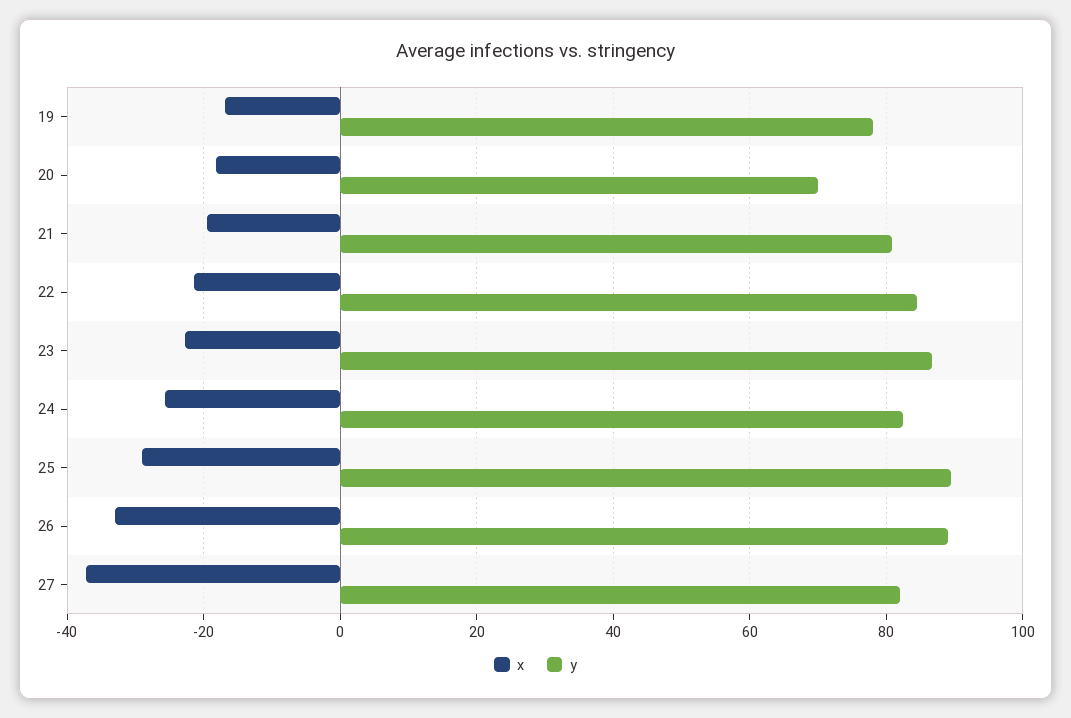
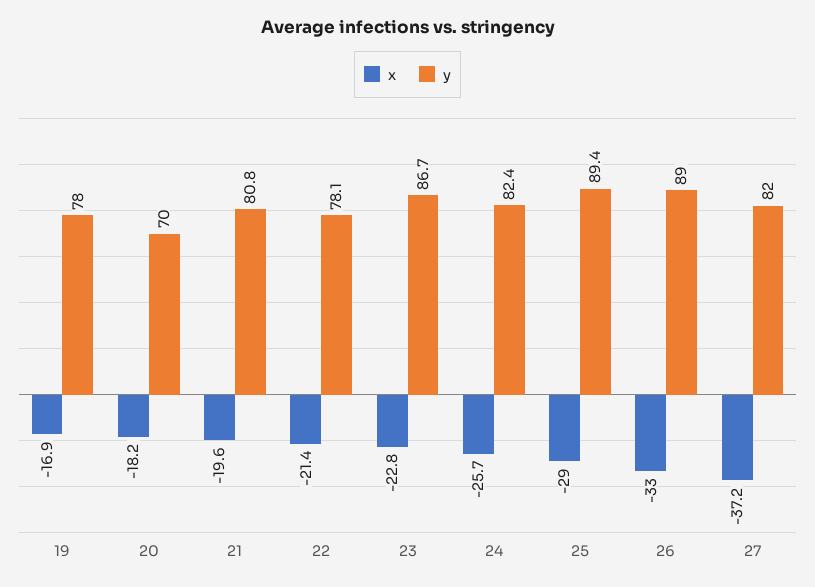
  {
    "x": {
      "19": -16.9,
      "20": -18.2,
      "21": -19.6,
      "22": -21.4,
      "23": -22.8,
      "24": -25.7,
      "25": -29,
      "26": -33,
      "27": -37.2
    },
    "y": {
      "19": 78,
      "20": 70,
      "21": 80.8,
-     "22": 84,
+     "22": 78.1,
      "23": 86.7,
      "24": 82.4,
      "25": 89.4,
      "26": 89,
      "27": 82
    }
  }

